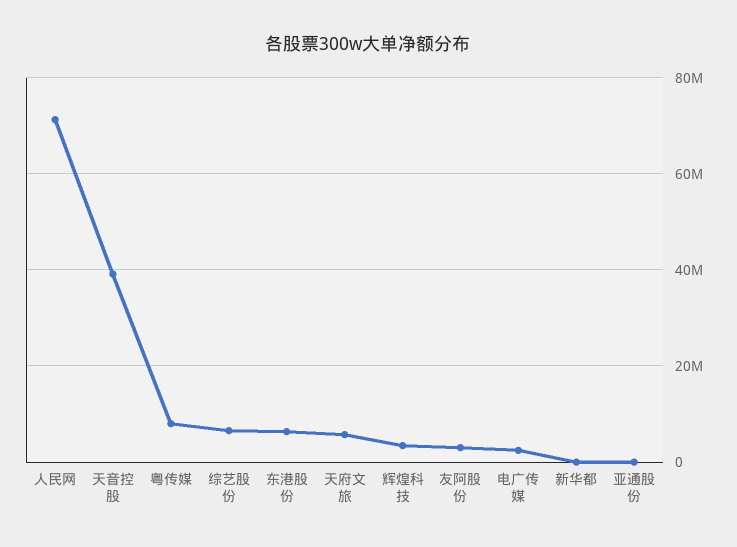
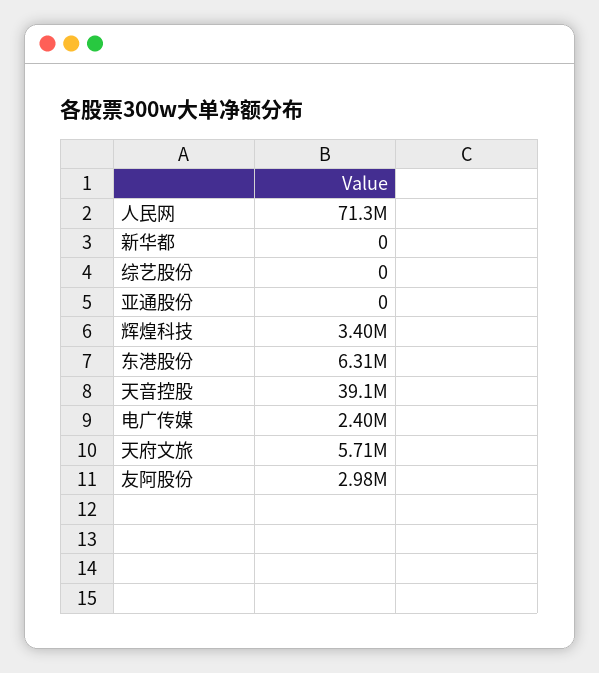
  {
    "人民网": 71300000,
    "天音控股": 39100000,
-   "粤传媒": 8000000,
-   "综艺股份": 6000000,
+   "综艺股份": 0,
    "东港股份": 6310000,
    "天府文旅": 5710000,
    "辉煌科技": 3400000,
    "友阿股份": 2980000,
    "电广传媒": 2400000,
    "新华都": 0,
    "亚通股份": 0
  }

